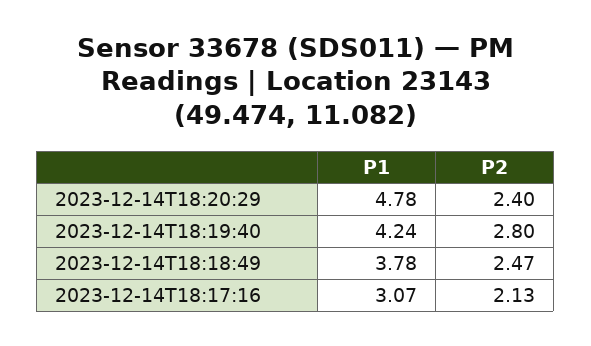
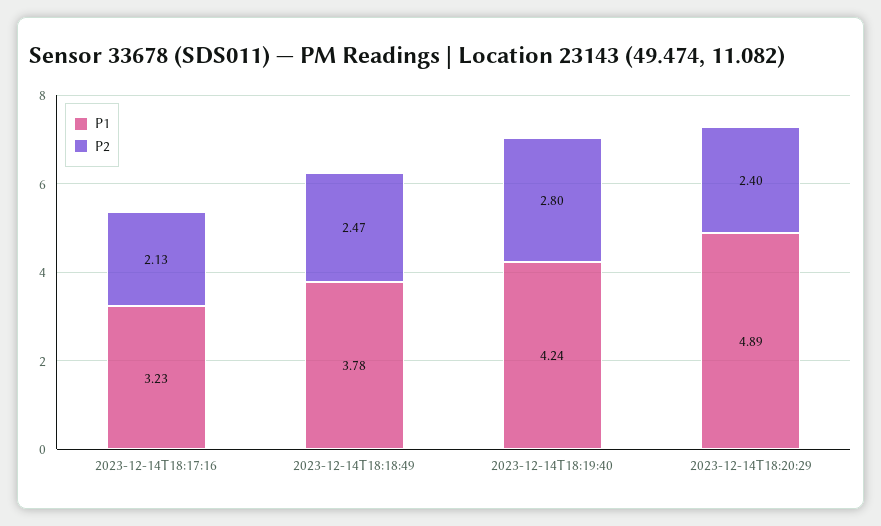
  {
    "P1": {
-     "2023-12-14T18:20:29": 4.78,
+     "2023-12-14T18:20:29": 4.89,
      "2023-12-14T18:19:40": 4.24,
      "2023-12-14T18:18:49": 3.78,
-     "2023-12-14T18:17:16": 3.07
+     "2023-12-14T18:17:16": 3.23
    },
    "P2": {
      "2023-12-14T18:20:29": 2.4,
      "2023-12-14T18:19:40": 2.8,
      "2023-12-14T18:18:49": 2.47,
      "2023-12-14T18:17:16": 2.13
    }
  }

